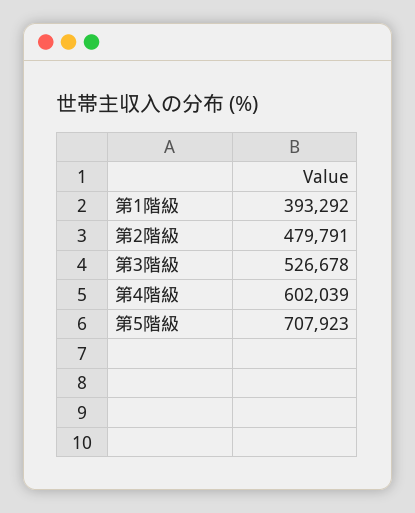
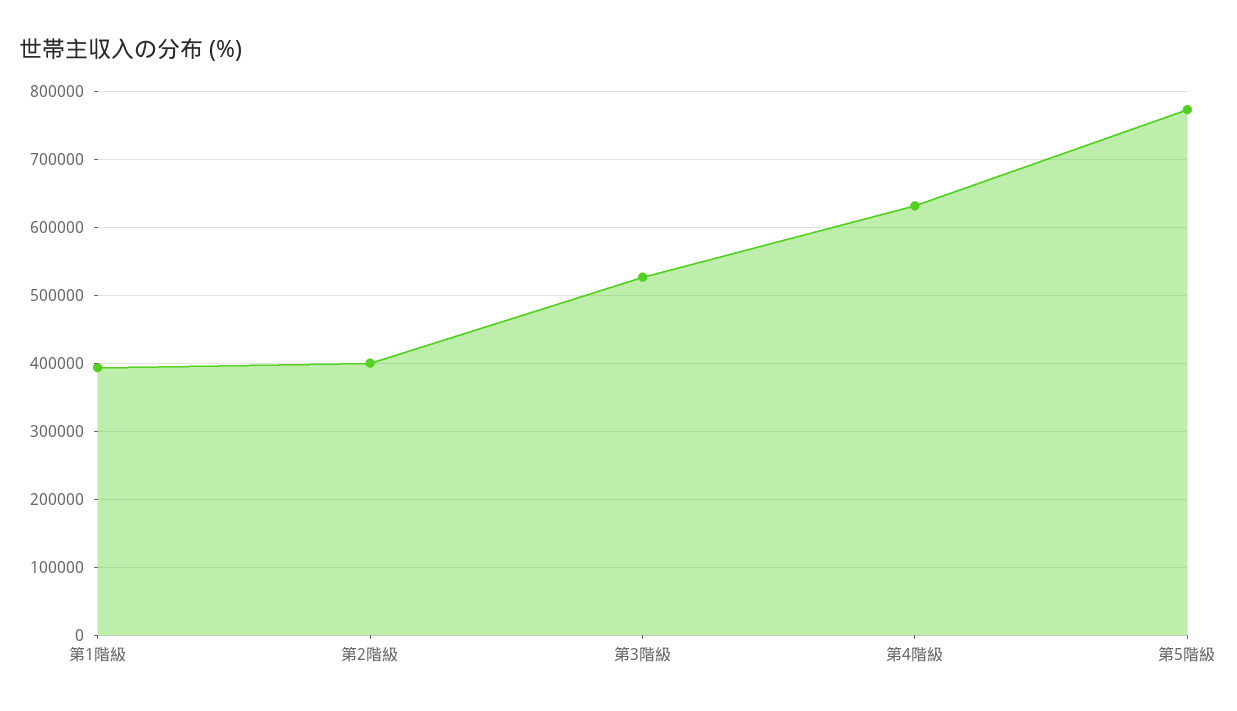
  {
    "第1階級": 393292,
-   "第2階級": 479791,
+   "第2階級": 400000,
    "第3階級": 526678,
-   "第4階級": 602039,
+   "第4階級": 630000,
-   "第5階級": 707923
+   "第5階級": 770000
  }

